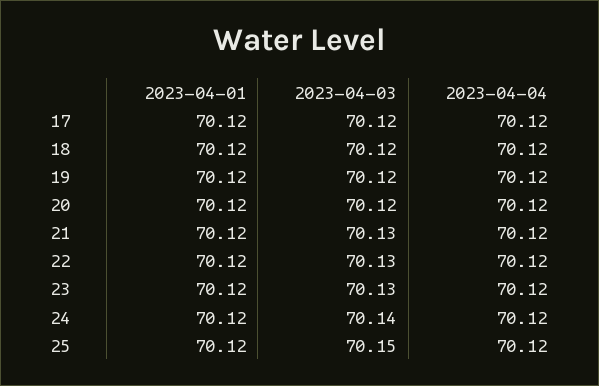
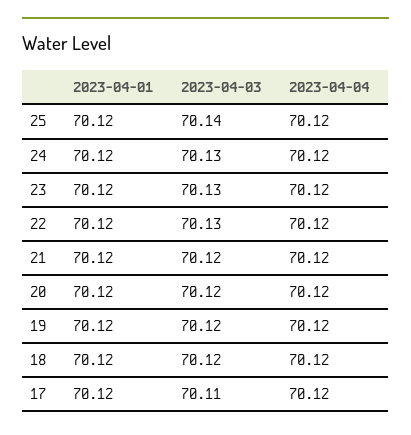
  {
    "2023-04-01": {
      "17": 70.12,
      "18": 70.12,
      "19": 70.12,
      "20": 70.12,
      "21": 70.12,
      "22": 70.12,
      "23": 70.12,
      "24": 70.12,
      "25": 70.12
    },
    "2023-04-03": {
-     "17": 70.12,
+     "17": 70.11,
      "18": 70.12,
      "19": 70.12,
      "20": 70.12,
-     "21": 70.13,
+     "21": 70.12,
      "22": 70.13,
      "23": 70.13,
-     "24": 70.14,
+     "24": 70.13,
-     "25": 70.15
+     "25": 70.14
    },
    "2023-04-04": {
      "17": 70.12,
      "18": 70.12,
      "19": 70.12,
      "20": 70.12,
      "21": 70.12,
      "22": 70.12,
      "23": 70.12,
      "24": 70.12,
      "25": 70.12
    }
  }

